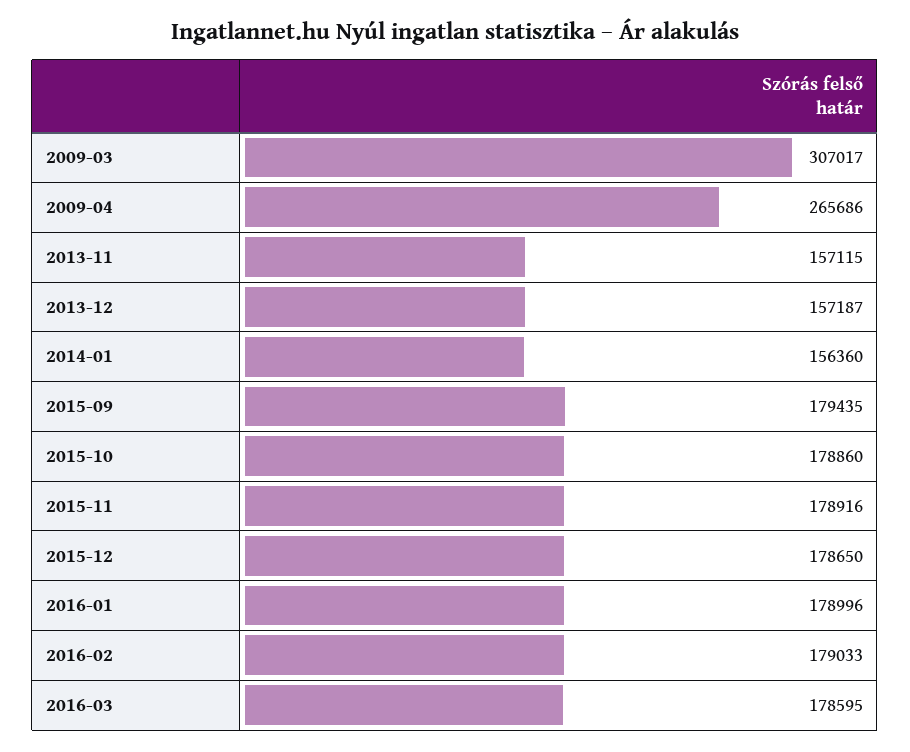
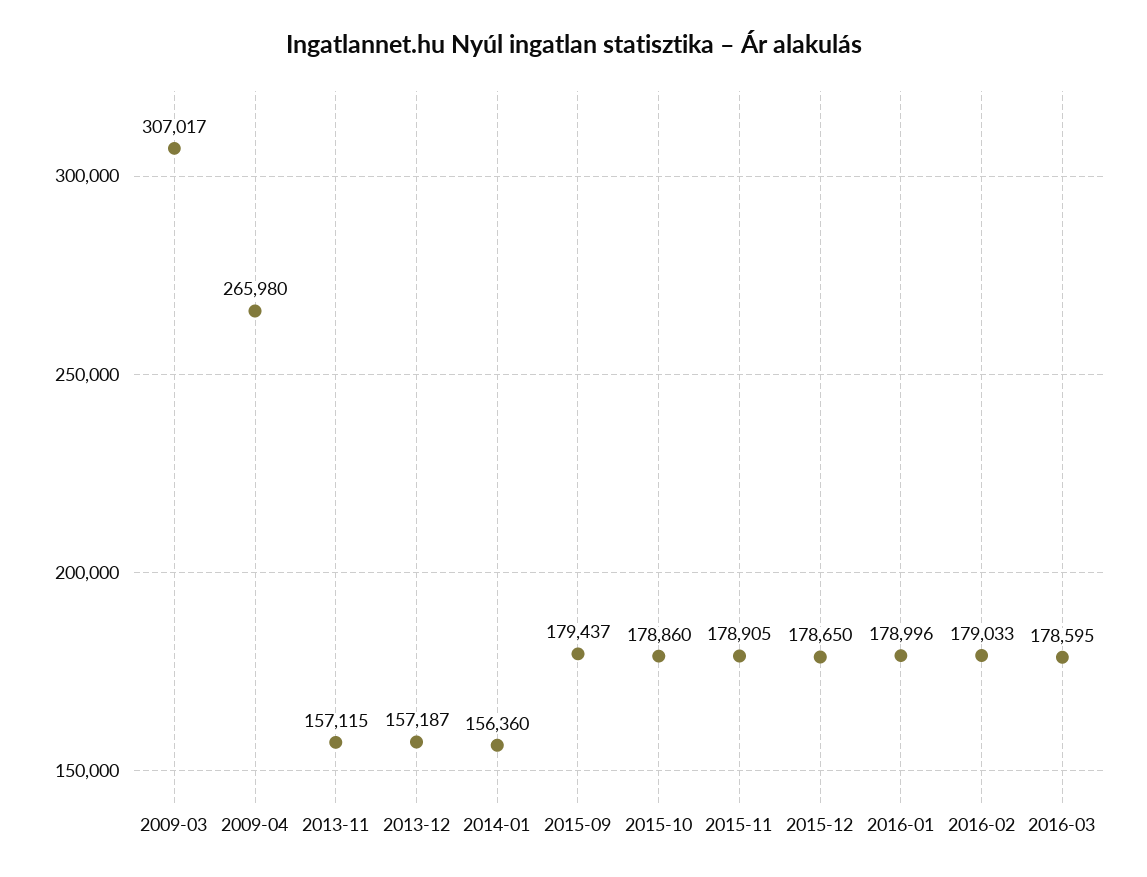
  {
    "2009-03": 307017,
-   "2009-04": 265686,
+   "2009-04": 265980,
    "2013-11": 157115,
    "2013-12": 157187,
    "2014-01": 156360,
-   "2015-09": 179435,
+   "2015-09": 179437,
    "2015-10": 178860,
-   "2015-11": 178916,
+   "2015-11": 178905,
    "2015-12": 178650,
    "2016-01": 178996,
    "2016-02": 179033,
    "2016-03": 178595
  }

